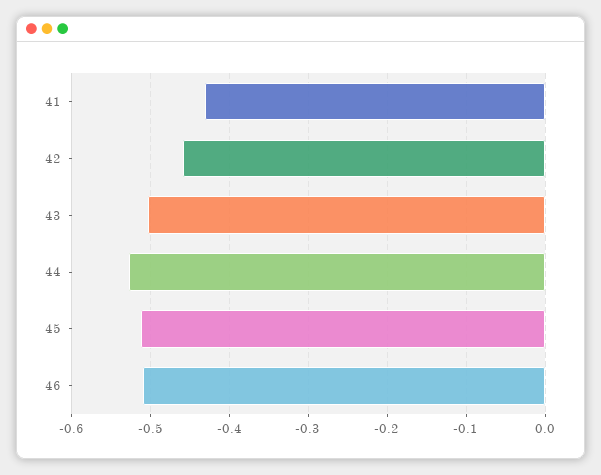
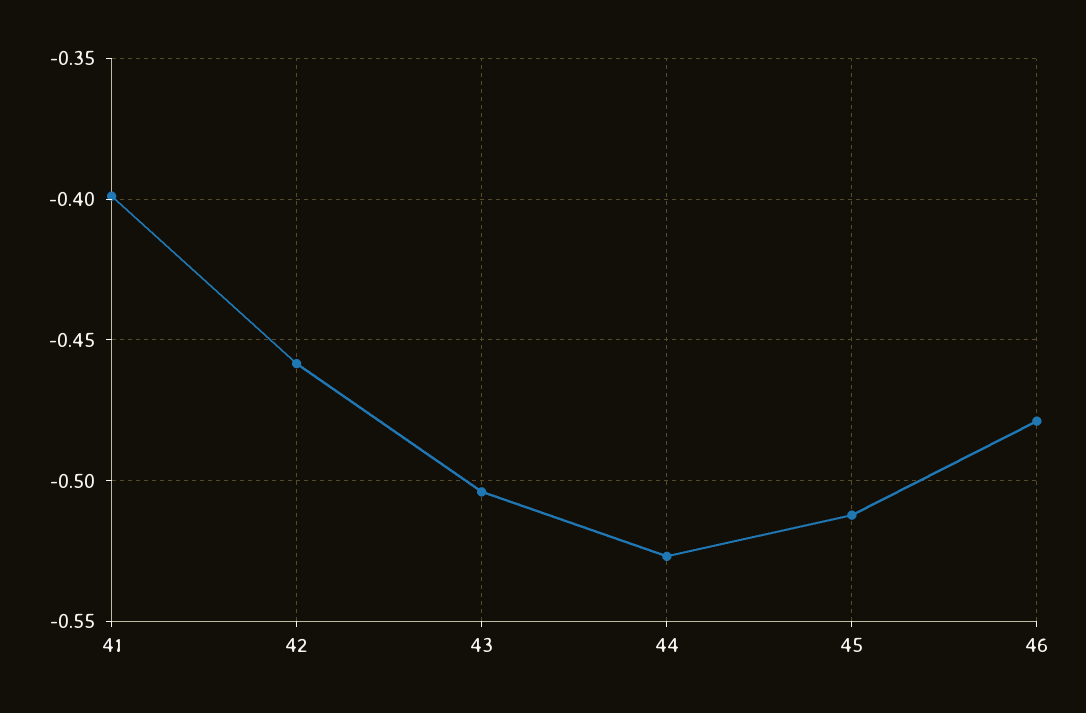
  {
-   "41": -0.43,
+   "41": -0.4,
    "42": -0.46,
    "43": -0.505,
    "44": -0.525,
    "45": -0.51,
-   "46": -0.51
+   "46": -0.48
  }

